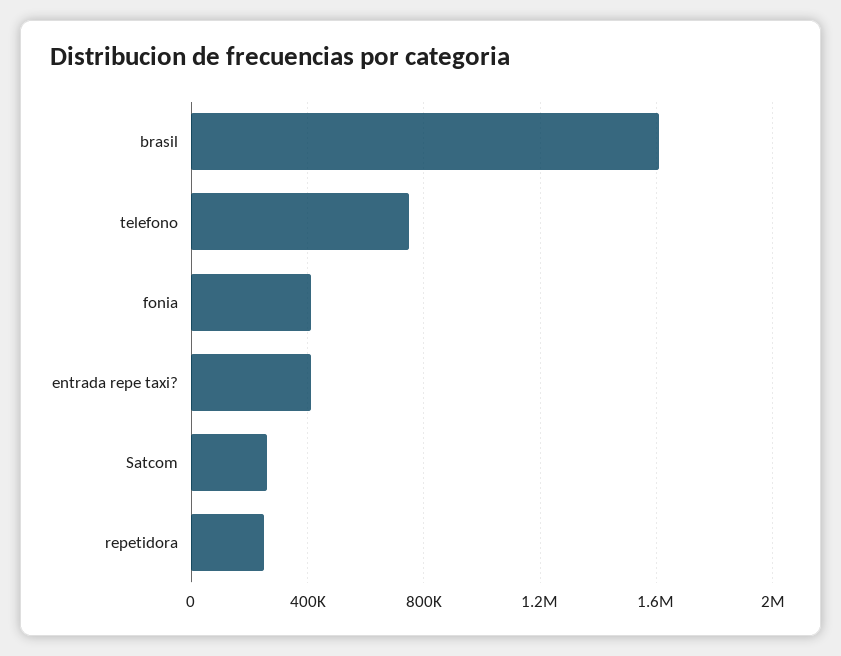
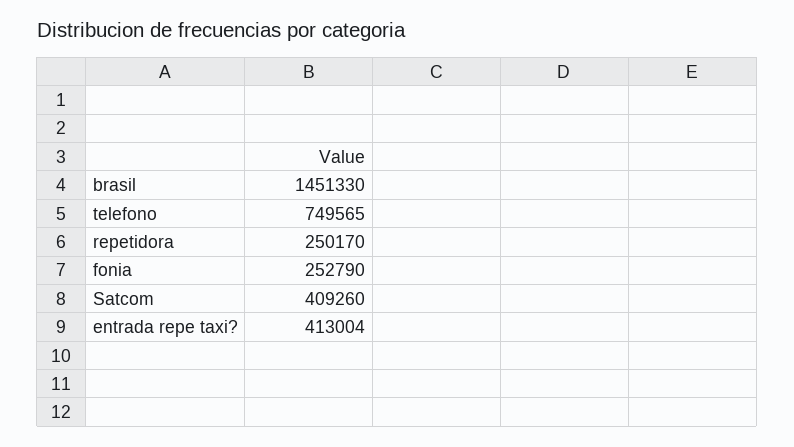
  {
-   "brasil": 1600000,
+   "brasil": 1451330,
    "telefono": 749565,
-   "fonia": 400000,
+   "fonia": 252790,
    "entrada repe taxi?": 413004,
-   "Satcom": 250000,
+   "Satcom": 409260,
    "repetidora": 250170
  }

